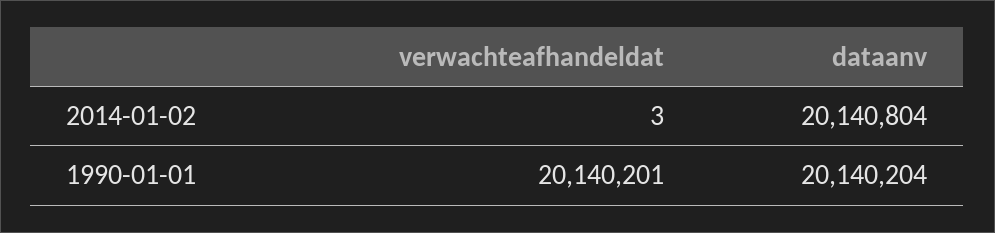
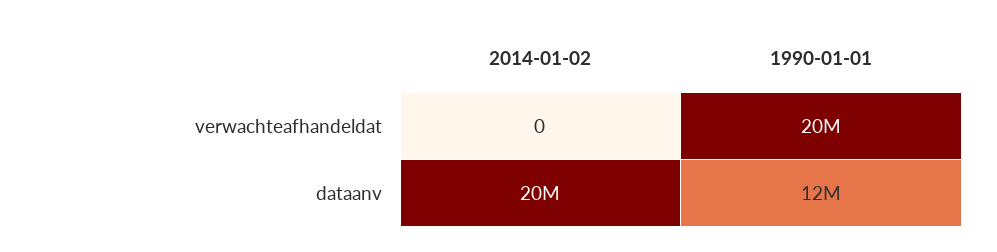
  {
    "verwachteafhandeldat": {
-     "2014-01-02": 3,
+     "2014-01-02": 0,
      "1990-01-01": 20140201
    },
    "dataanv": {
      "2014-01-02": 20140804,
-     "1990-01-01": 20140204
+     "1990-01-01": 12000000
    }
  }

